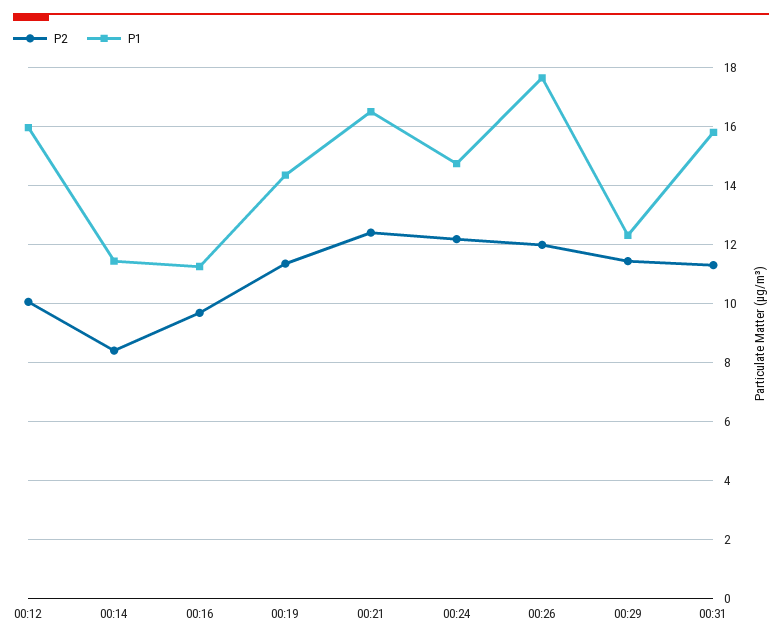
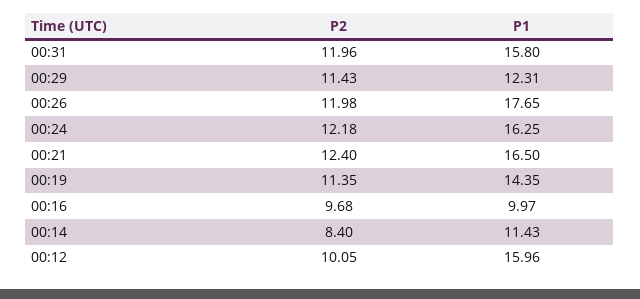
  {
    "P2": {
      "00:12": 10.05,
      "00:14": 8.4,
      "00:16": 9.68,
      "00:19": 11.35,
      "00:21": 12.4,
      "00:24": 12.18,
      "00:26": 11.98,
      "00:29": 11.43,
-     "00:31": 11.25
+     "00:31": 11.96
    },
    "P1": {
      "00:12": 15.96,
      "00:14": 11.43,
-     "00:16": 11.25,
+     "00:16": 9.97,
      "00:19": 14.35,
      "00:21": 16.5,
-     "00:24": 14.75,
+     "00:24": 16.25,
      "00:26": 17.65,
      "00:29": 12.31,
      "00:31": 15.8
    }
  }

